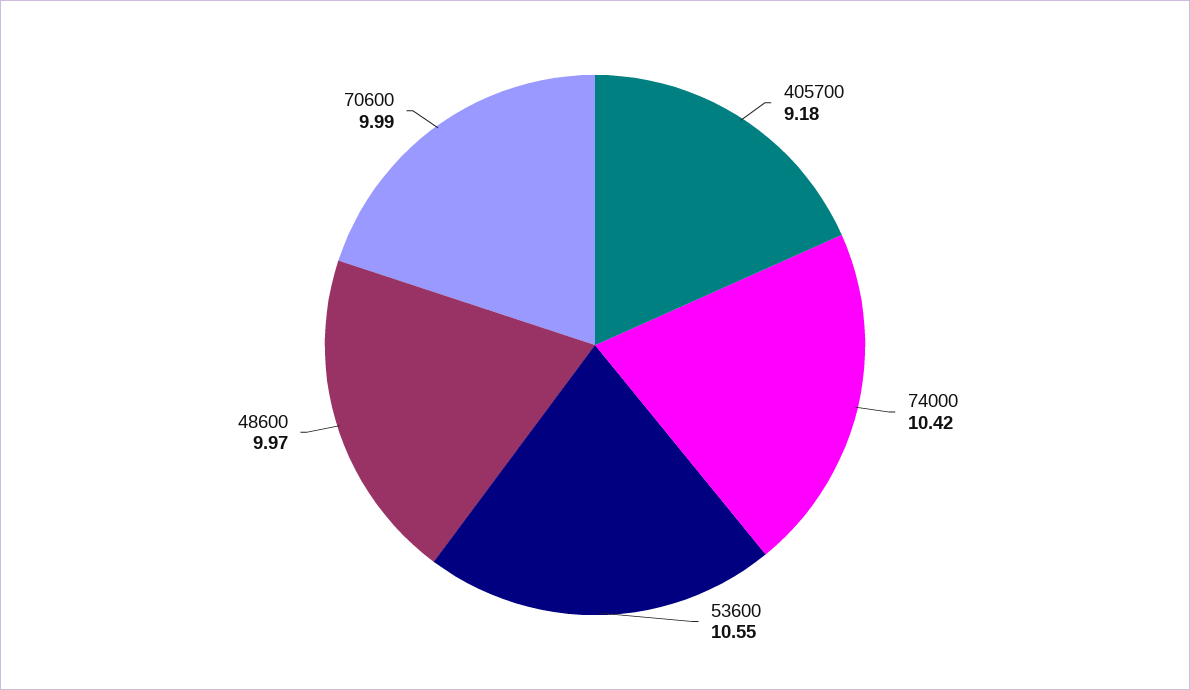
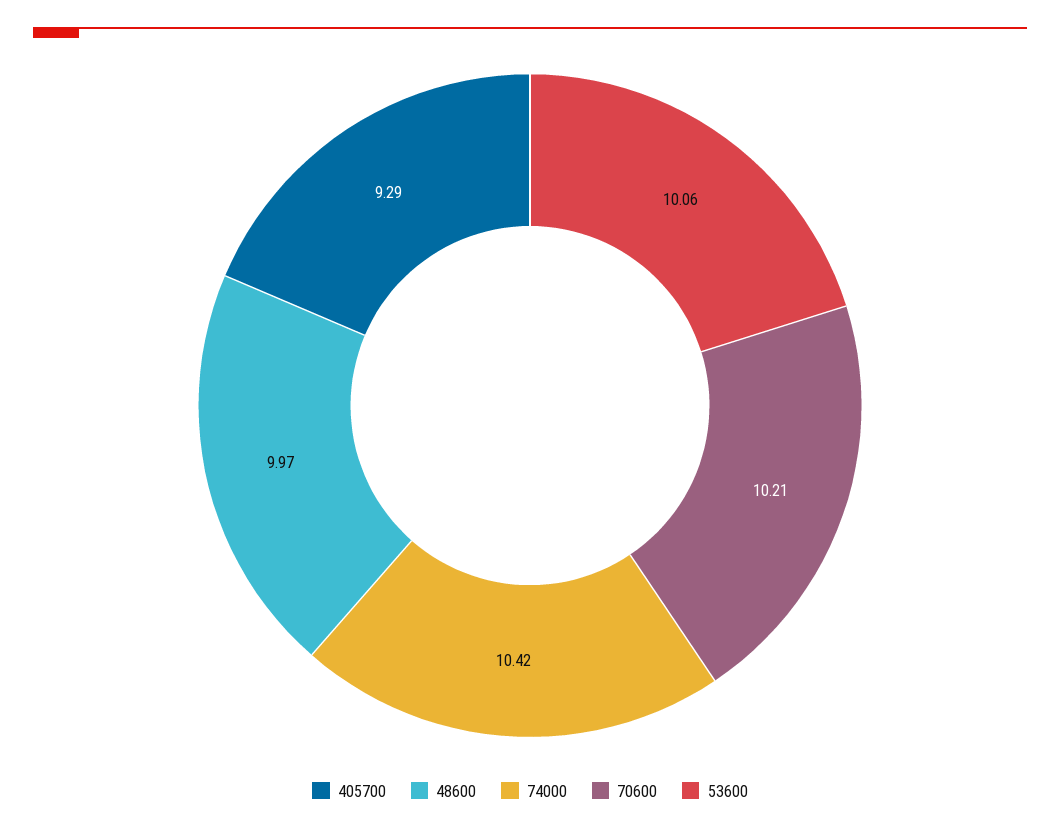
  {
-   "405700": 9.18,
+   "405700": 9.29,
    "74000": 10.42,
-   "53600": 10.55,
+   "53600": 10.06,
    "48600": 9.97,
-   "70600": 9.99
+   "70600": 10.21
  }

